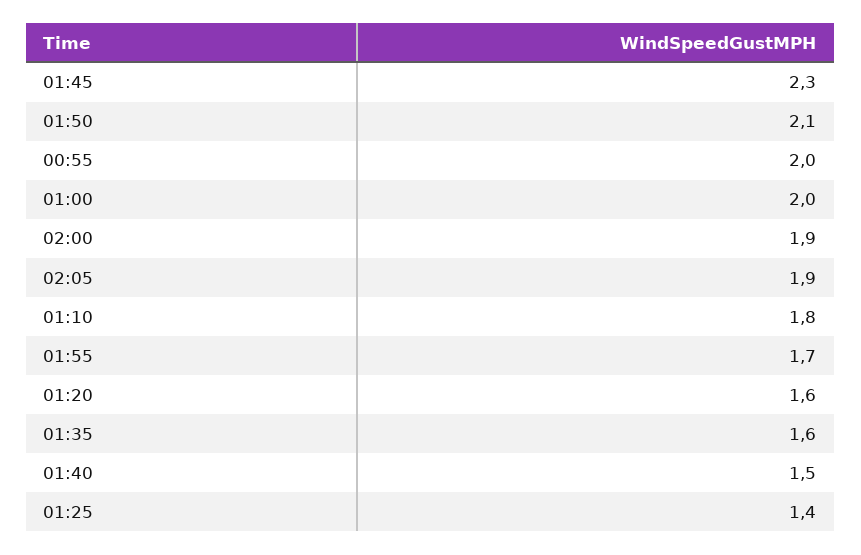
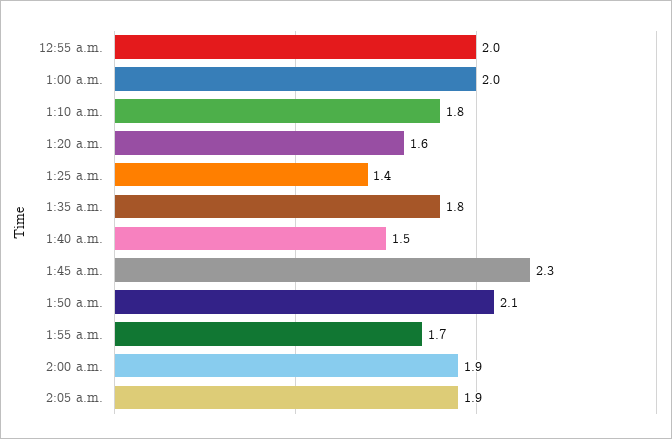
  {
    "01:45": 2.3,
    "01:50": 2.1,
    "00:55": 2,
    "01:00": 2,
    "02:00": 1.9,
    "02:05": 1.9,
    "01:10": 1.8,
    "01:55": 1.7,
    "01:20": 1.6,
-   "01:35": 1.6,
+   "01:35": 1.8,
    "01:40": 1.5,
    "01:25": 1.4
  }

